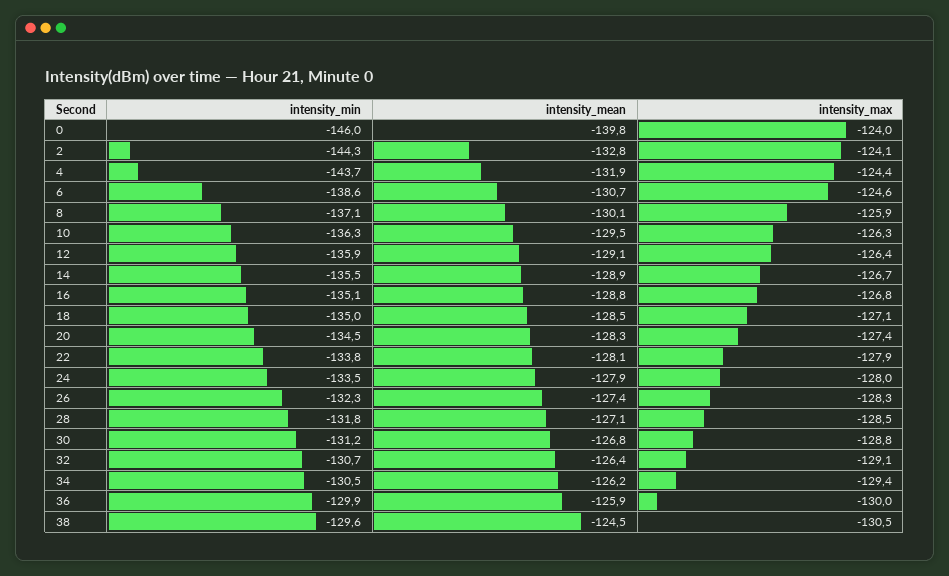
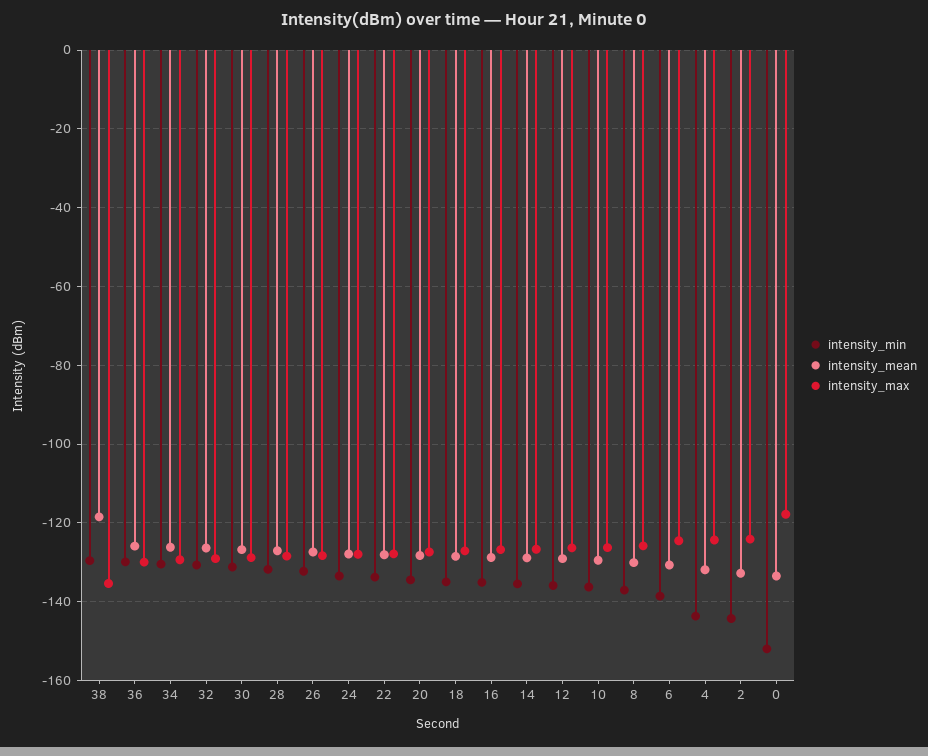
  {
    "intensity_min": {
-     "0": -146,
+     "0": -152,
      "2": -144.3,
      "4": -143.7,
      "6": -138.6,
      "8": -137.1,
      "10": -136.3,
      "12": -135.9,
      "14": -135.5,
      "16": -135.1,
      "18": -135,
      "20": -134.5,
      "22": -133.8,
      "24": -133.5,
      "26": -132.3,
      "28": -131.8,
      "30": -131.2,
      "32": -130.7,
      "34": -130.5,
      "36": -129.9,
      "38": -129.6
    },
    "intensity_mean": {
-     "0": -139.8,
+     "0": -134,
      "2": -132.8,
      "4": -131.9,
      "6": -130.7,
      "8": -130.1,
      "10": -129.5,
      "12": -129.1,
      "14": -128.9,
      "16": -128.8,
      "18": -128.5,
      "20": -128.3,
      "22": -128.1,
      "24": -127.9,
      "26": -127.4,
      "28": -127.1,
      "30": -126.8,
      "32": -126.4,
      "34": -126.2,
      "36": -125.9,
-     "38": -124.5
+     "38": -118
    },
    "intensity_max": {
-     "0": -124,
+     "0": -118,
      "2": -124.1,
      "4": -124.4,
      "6": -124.6,
      "8": -125.9,
      "10": -126.3,
      "12": -126.4,
      "14": -126.7,
      "16": -126.8,
      "18": -127.1,
      "20": -127.4,
      "22": -127.9,
      "24": -128,
      "26": -128.3,
      "28": -128.5,
      "30": -128.8,
      "32": -129.1,
      "34": -129.4,
      "36": -130,
-     "38": -130.5
+     "38": -136
    }
  }

